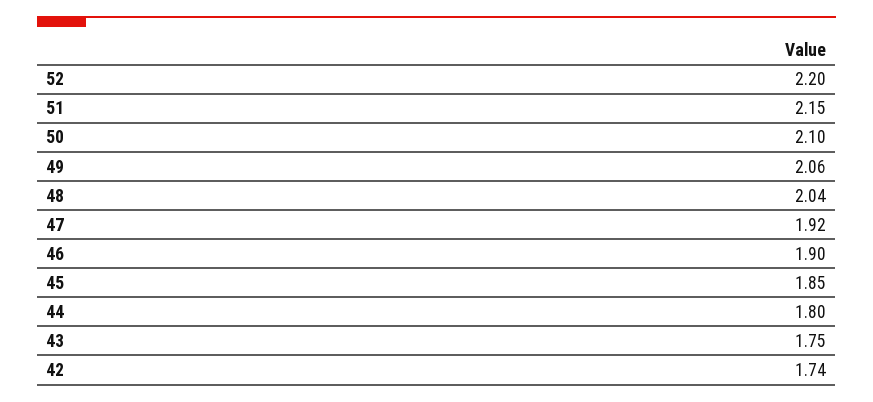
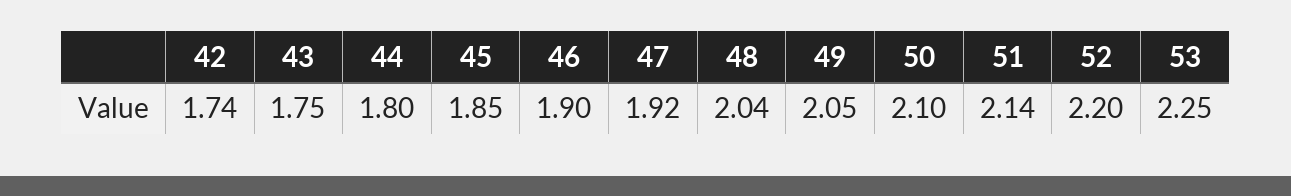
  {
    "52": 2.2,
-   "51": 2.15,
+   "51": 2.14,
    "50": 2.1,
-   "49": 2.06,
+   "49": 2.05,
    "48": 2.04,
    "47": 1.92,
    "46": 1.9,
    "45": 1.85,
    "44": 1.8,
    "43": 1.75,
-   "42": 1.74
+   "42": 1.74,
+   "53": 2.25
  }

